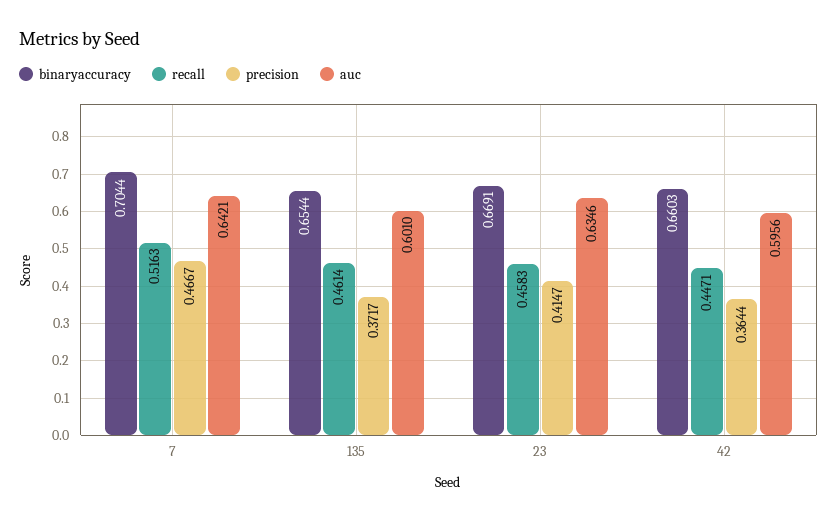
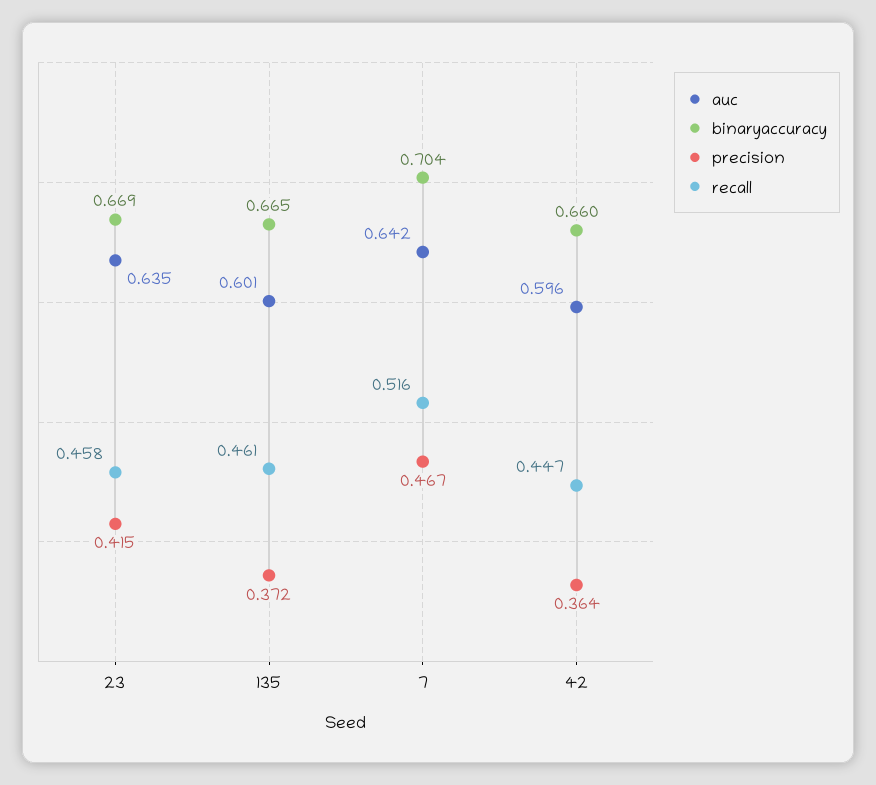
  {
    "binaryaccuracy": {
      "7": 0.7044,
-     "135": 0.6544,
+     "135": 0.665,
      "23": 0.6691,
      "42": 0.6603
    },
    "recall": {
      "7": 0.5163,
      "135": 0.4614,
      "23": 0.4583,
      "42": 0.4471
    },
    "precision": {
      "7": 0.4667,
      "135": 0.3717,
      "23": 0.4147,
      "42": 0.3644
    },
    "auc": {
      "7": 0.6421,
      "135": 0.601,
      "23": 0.6346,
      "42": 0.5956
    }
  }

